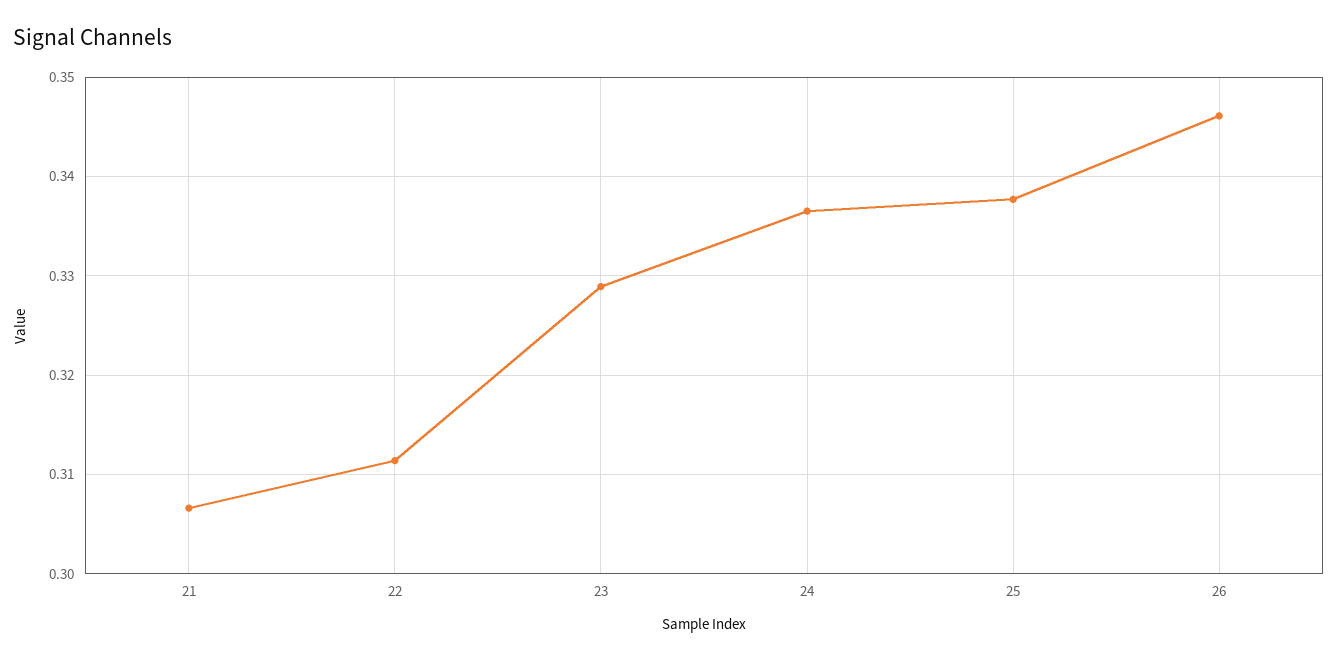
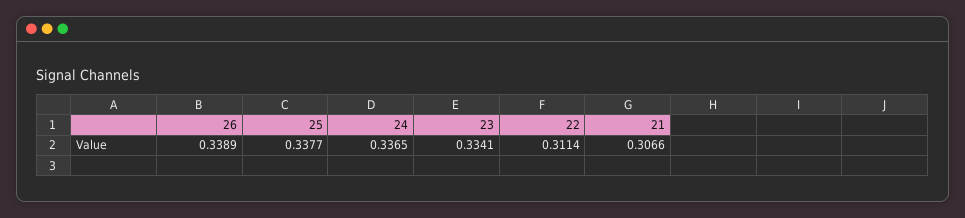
  {
    "21": 0.3066,
    "22": 0.3114,
-   "23": 0.329,
+   "23": 0.3341,
    "24": 0.3365,
    "25": 0.3377,
-   "26": 0.346
+   "26": 0.3389
  }

